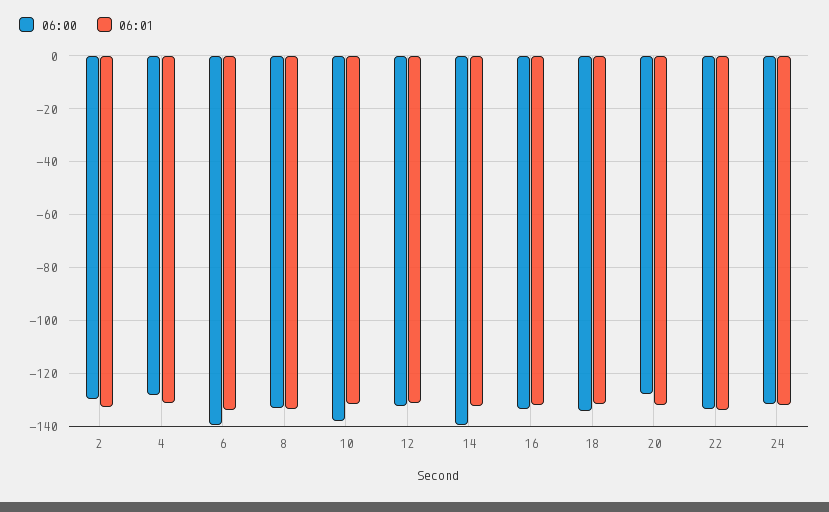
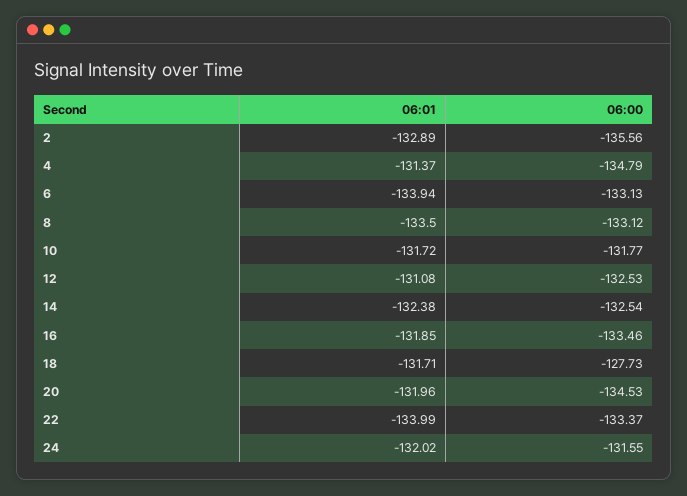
  {
    "06:00": {
-     "2": -130,
+     "2": -135.56,
-     "4": -127.5,
+     "4": -134.79,
-     "6": -140,
+     "6": -133.13,
      "8": -133.12,
-     "10": -137.5,
+     "10": -131.77,
      "12": -132.53,
-     "14": -140,
+     "14": -132.54,
      "16": -133.46,
-     "18": -135,
+     "18": -127.73,
-     "20": -127.5,
+     "20": -134.53,
      "22": -133.37,
      "24": -131.55
    },
    "06:01": {
      "2": -132.89,
      "4": -131.37,
      "6": -133.94,
      "8": -133.5,
      "10": -131.72,
      "12": -131.08,
      "14": -132.38,
      "16": -131.85,
      "18": -131.71,
      "20": -131.96,
      "22": -133.99,
      "24": -132.02
    }
  }

